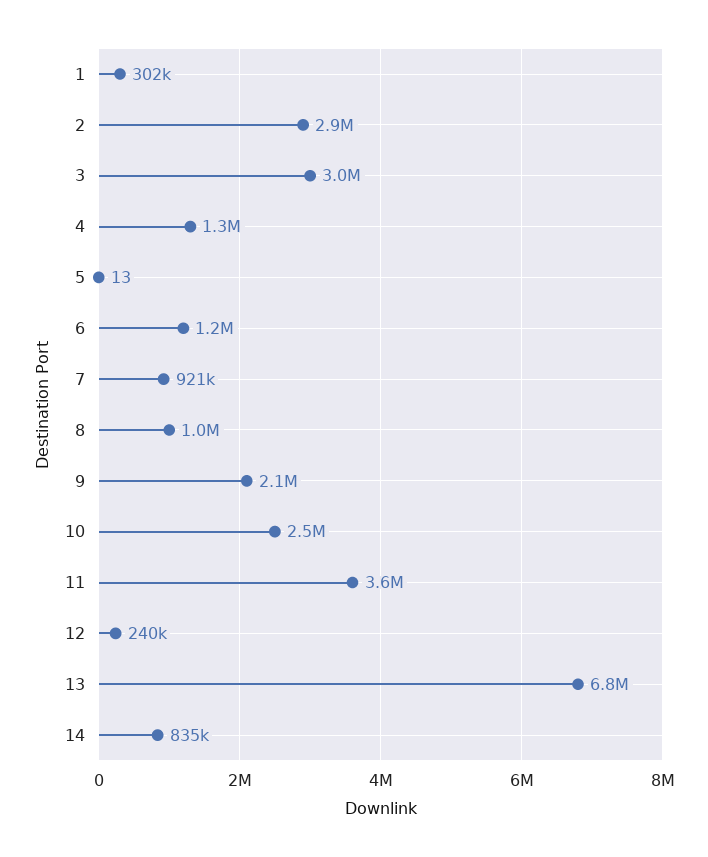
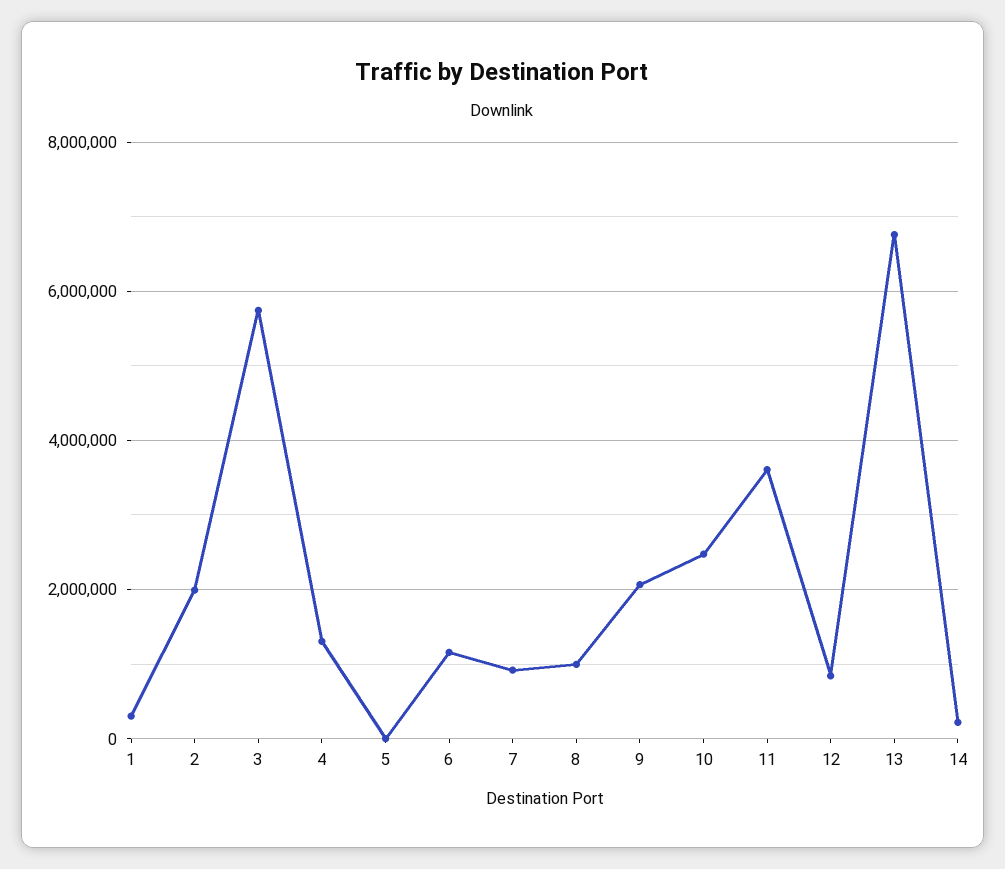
  {
    "1": 302000,
-   "2": 2900000,
+   "2": 2000000,
-   "3": 3000000,
+   "3": 5800000,
    "4": 1300000,
    "5": 13,
    "6": 1200000,
    "7": 921000,
    "8": 1000000,
    "9": 2100000,
    "10": 2500000,
    "11": 3600000,
-   "12": 240000,
+   "12": 800000,
    "13": 6800000,
-   "14": 835000
+   "14": 200000
  }

